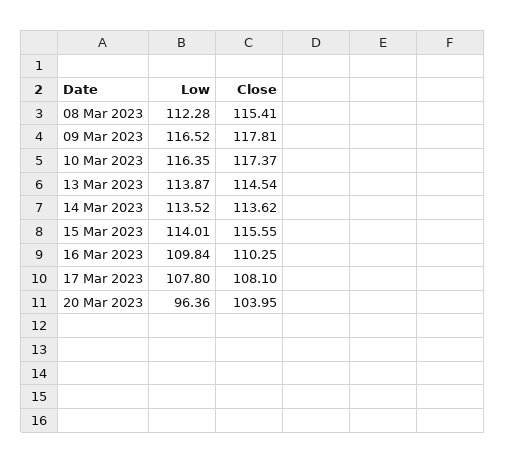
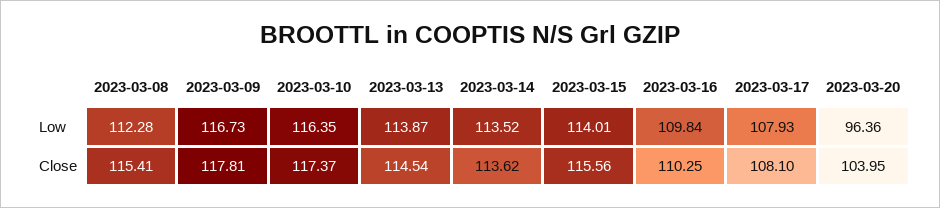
  {
    "Low": {
      "08 Mar 2023": 112.28,
-     "09 Mar 2023": 116.52,
+     "09 Mar 2023": 116.73,
      "10 Mar 2023": 116.35,
      "13 Mar 2023": 113.87,
      "14 Mar 2023": 113.52,
      "15 Mar 2023": 114.01,
      "16 Mar 2023": 109.84,
-     "17 Mar 2023": 107.8,
+     "17 Mar 2023": 107.93,
      "20 Mar 2023": 96.36
    },
    "Close": {
      "08 Mar 2023": 115.41,
      "09 Mar 2023": 117.81,
      "10 Mar 2023": 117.37,
      "13 Mar 2023": 114.54,
      "14 Mar 2023": 113.62,
-     "15 Mar 2023": 115.55,
+     "15 Mar 2023": 115.56,
      "16 Mar 2023": 110.25,
      "17 Mar 2023": 108.1,
      "20 Mar 2023": 103.95
    }
  }

